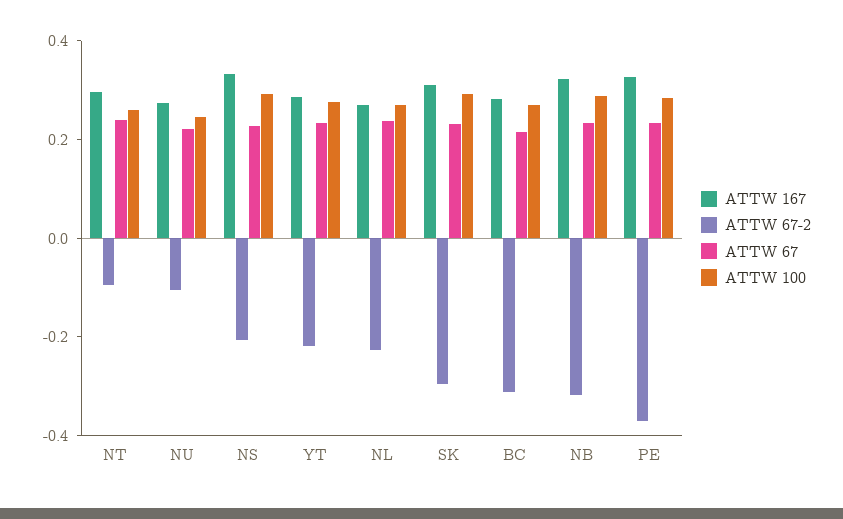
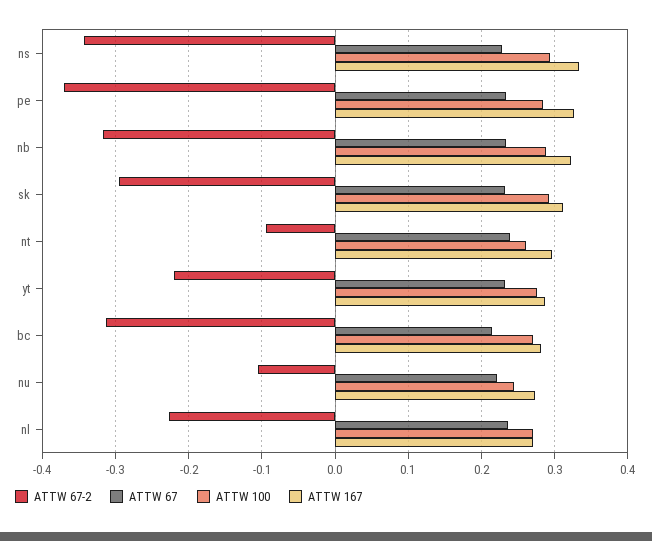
  {
    "ATTW 167": {
      "NT": 0.3,
      "NU": 0.27,
      "NS": 0.33,
      "YT": 0.29,
      "NL": 0.27,
      "SK": 0.31,
      "BC": 0.28,
      "NB": 0.32,
      "PE": 0.33
    },
    "ATTW 67-2": {
      "NT": -0.09,
      "NU": -0.11,
-     "NS": -0.2,
+     "NS": -0.34,
      "YT": -0.22,
      "NL": -0.23,
      "SK": -0.3,
      "BC": -0.31,
      "NB": -0.32,
      "PE": -0.37
    },
    "ATTW 67": {
      "NT": 0.24,
      "NU": 0.22,
      "NS": 0.23,
      "YT": 0.23,
      "NL": 0.24,
      "SK": 0.23,
      "BC": 0.21,
      "NB": 0.23,
      "PE": 0.23
    },
    "ATTW 100": {
      "NT": 0.26,
      "NU": 0.24,
      "NS": 0.29,
      "YT": 0.28,
      "NL": 0.27,
      "SK": 0.29,
      "BC": 0.27,
      "NB": 0.29,
      "PE": 0.28
    }
  }

